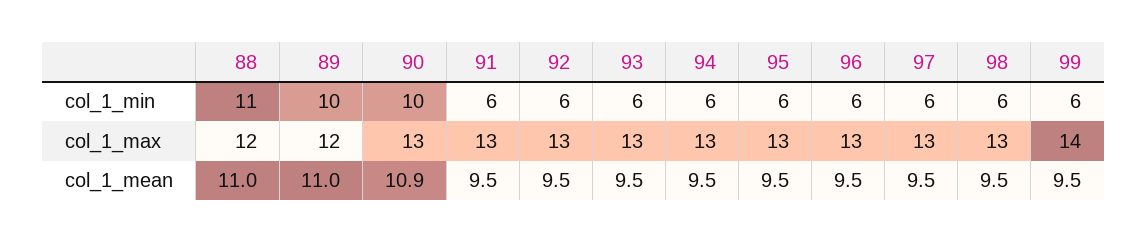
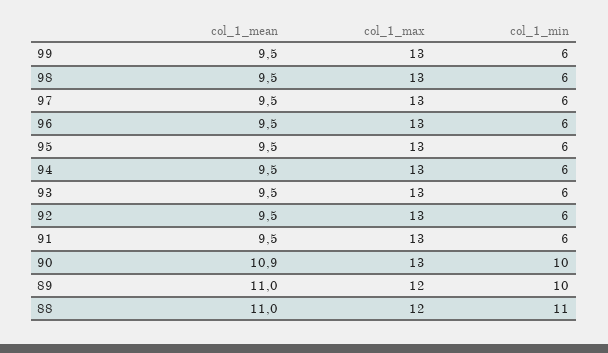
  {
    "88": {
      "col_1_min": 11,
      "col_1_max": 12,
      "col_1_mean": 11
    },
    "89": {
      "col_1_min": 10,
      "col_1_max": 12,
      "col_1_mean": 11
    },
    "90": {
      "col_1_min": 10,
      "col_1_max": 13,
      "col_1_mean": 10.9
    },
    "91": {
      "col_1_min": 6,
      "col_1_max": 13,
      "col_1_mean": 9.5
    },
    "92": {
      "col_1_min": 6,
      "col_1_max": 13,
      "col_1_mean": 9.5
    },
    "93": {
      "col_1_min": 6,
      "col_1_max": 13,
      "col_1_mean": 9.5
    },
    "94": {
      "col_1_min": 6,
      "col_1_max": 13,
      "col_1_mean": 9.5
    },
    "95": {
      "col_1_min": 6,
      "col_1_max": 13,
      "col_1_mean": 9.5
    },
    "96": {
      "col_1_min": 6,
      "col_1_max": 13,
      "col_1_mean": 9.5
    },
    "97": {
      "col_1_min": 6,
      "col_1_max": 13,
      "col_1_mean": 9.5
    },
    "98": {
      "col_1_min": 6,
      "col_1_max": 13,
      "col_1_mean": 9.5
    },
    "99": {
      "col_1_min": 6,
-     "col_1_max": 14,
+     "col_1_max": 13,
      "col_1_mean": 9.5
    }
  }

